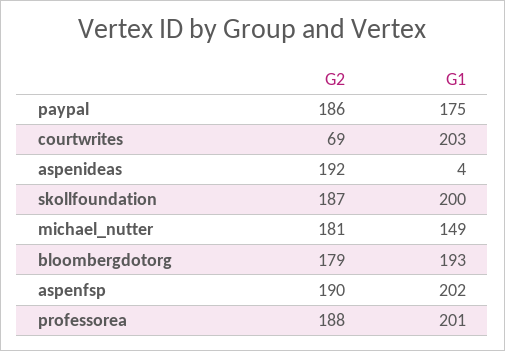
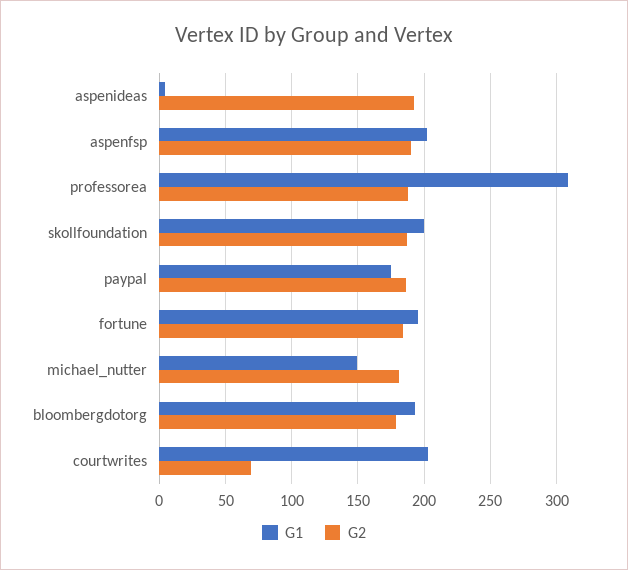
  {
    "G2": {
      "paypal": 186,
      "courtwrites": 69,
      "aspenideas": 192,
      "skollfoundation": 187,
      "michael_nutter": 181,
      "bloombergdotorg": 179,
      "aspenfsp": 190,
-     "professorea": 188
+     "professorea": 188,
+     "fortune": 185
    },
    "G1": {
      "paypal": 175,
      "courtwrites": 203,
      "aspenideas": 4,
      "skollfoundation": 200,
      "michael_nutter": 149,
      "bloombergdotorg": 193,
      "aspenfsp": 202,
-     "professorea": 201
+     "professorea": 310,
+     "fortune": 195
    }
  }

